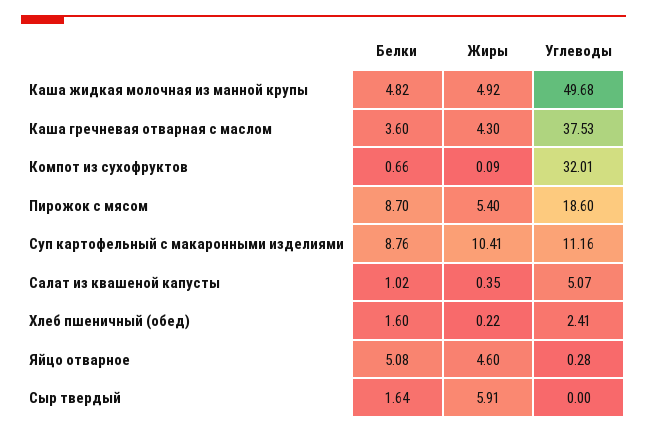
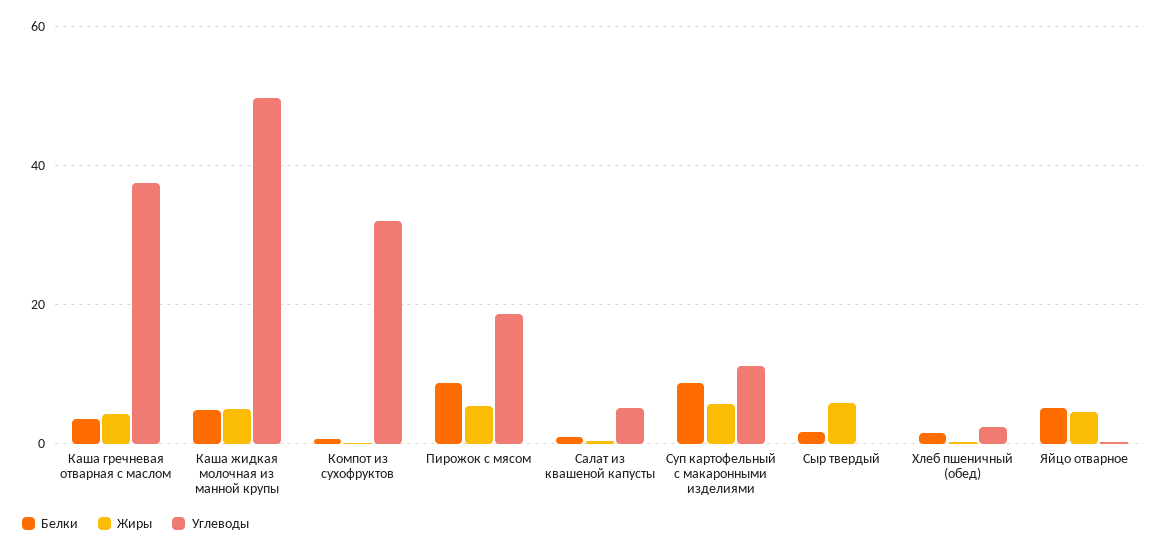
  {
    "Белки": {
      "Каша жидкая молочная из манной крупы": 4.82,
      "Каша гречневая отварная с маслом": 3.6,
      "Компот из сухофруктов": 0.66,
      "Пирожок с мясом": 8.7,
      "Суп картофельный с макаронными изделиями": 8.76,
      "Салат из квашеной капусты": 1.02,
      "Хлеб пшеничный (обед)": 1.6,
      "Яйцо отварное": 5.08,
      "Сыр твердый": 1.64
    },
    "Жиры": {
      "Каша жидкая молочная из манной крупы": 4.92,
      "Каша гречневая отварная с маслом": 4.3,
      "Компот из сухофруктов": 0.09,
      "Пирожок с мясом": 5.4,
-     "Суп картофельный с макаронными изделиями": 10.41,
+     "Суп картофельный с макаронными изделиями": 6,
      "Салат из квашеной капусты": 0.35,
      "Хлеб пшеничный (обед)": 0.22,
      "Яйцо отварное": 4.6,
      "Сыр твердый": 5.91
    },
    "Углеводы": {
      "Каша жидкая молочная из манной крупы": 49.68,
      "Каша гречневая отварная с маслом": 37.53,
      "Компот из сухофруктов": 32.01,
      "Пирожок с мясом": 18.6,
      "Суп картофельный с макаронными изделиями": 11.16,
      "Салат из квашеной капусты": 5.07,
      "Хлеб пшеничный (обед)": 2.41,
      "Яйцо отварное": 0.28,
      "Сыр твердый": 0
    }
  }

